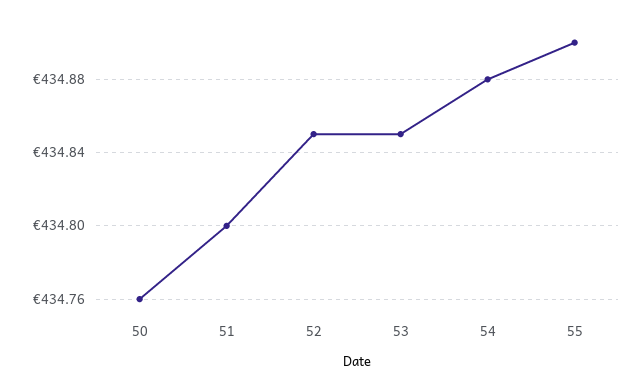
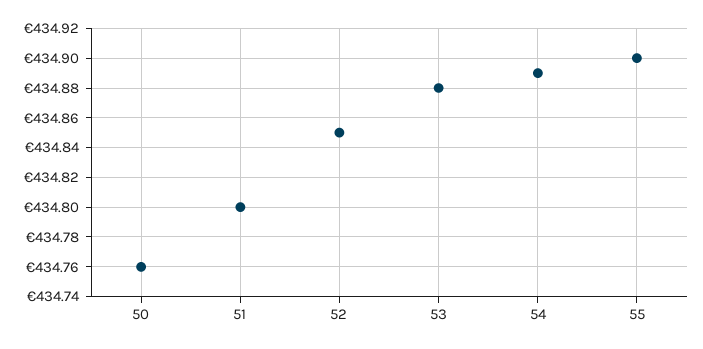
  {
    "50": 434.76,
    "51": 434.8,
    "52": 434.85,
-   "53": 434.85,
+   "53": 434.88,
-   "54": 434.88,
+   "54": 434.89,
    "55": 434.9
  }

